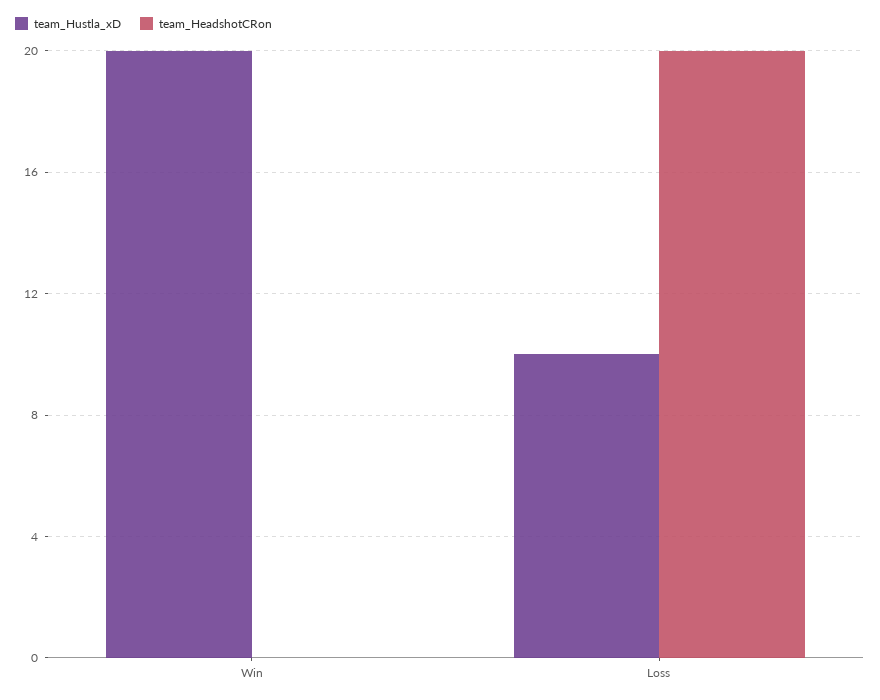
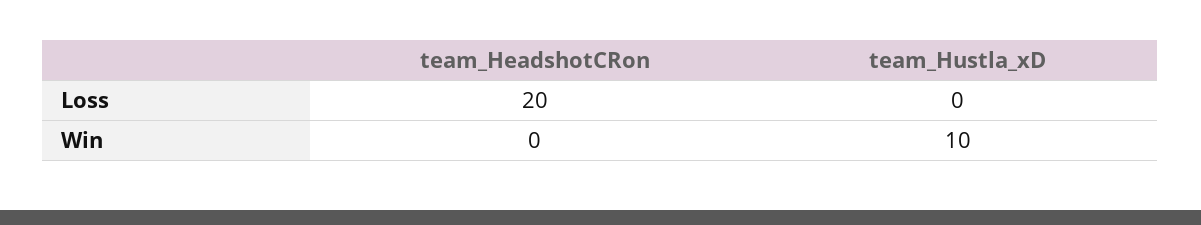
  {
    "team_Hustla_xD": {
-     "Win": 20,
+     "Win": 10,
-     "Loss": 10
+     "Loss": 0
    },
    "team_HeadshotCRon": {
      "Win": 0,
      "Loss": 20
    }
  }

